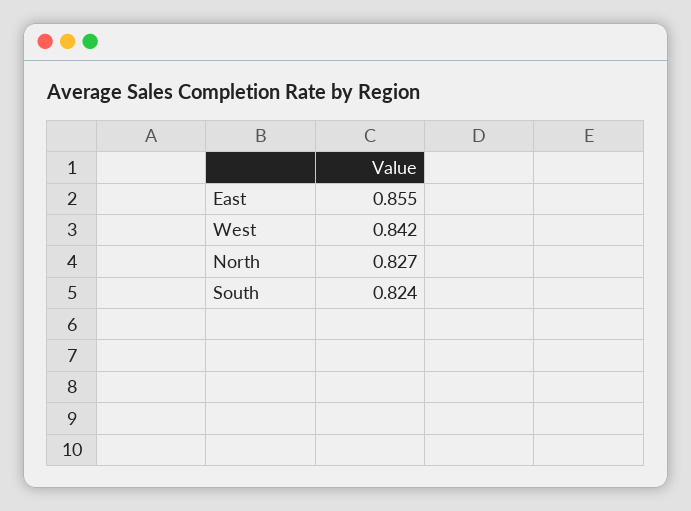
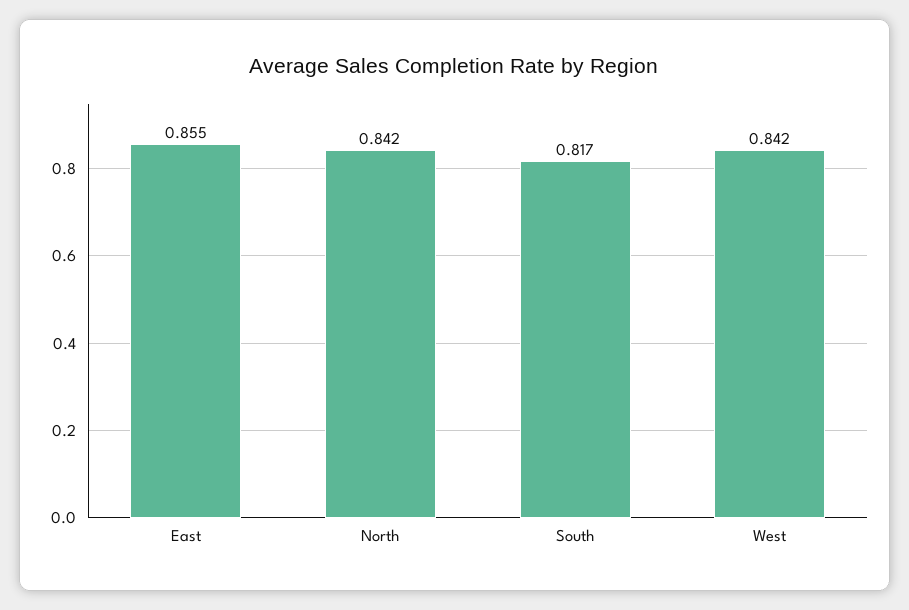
  {
    "East": 0.855,
    "West": 0.842,
-   "North": 0.827,
+   "North": 0.842,
-   "South": 0.824
+   "South": 0.817
  }

